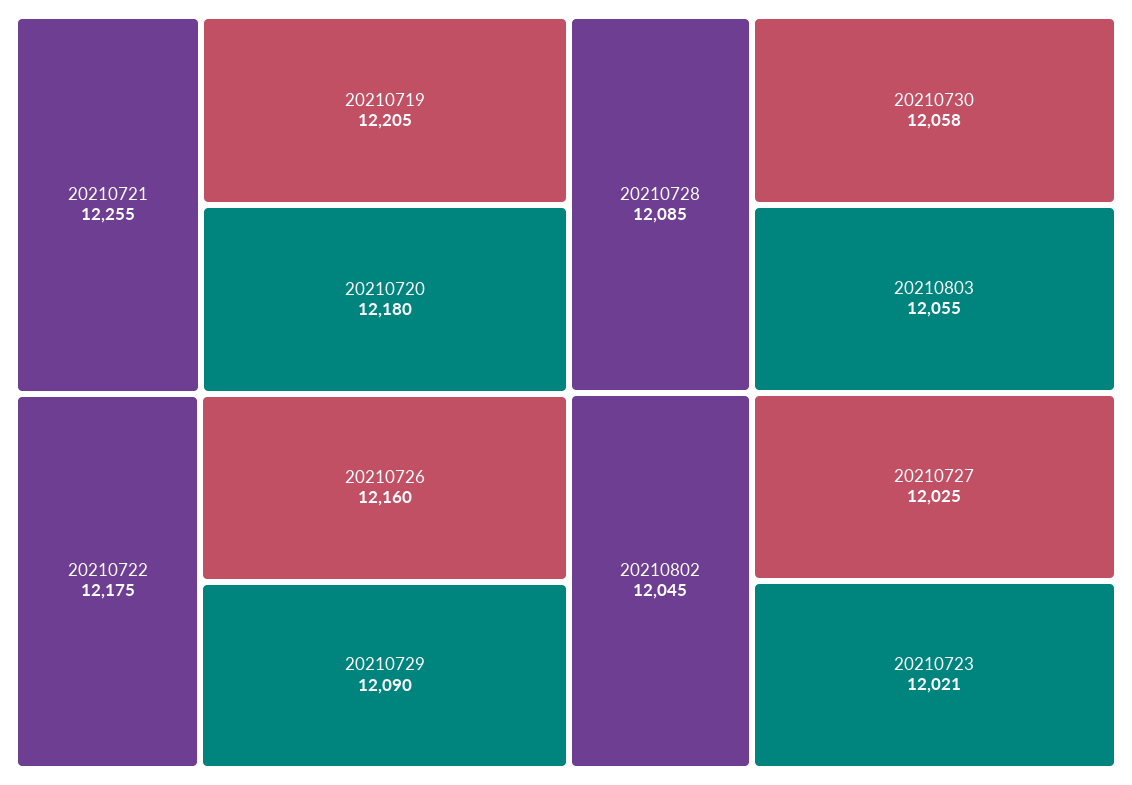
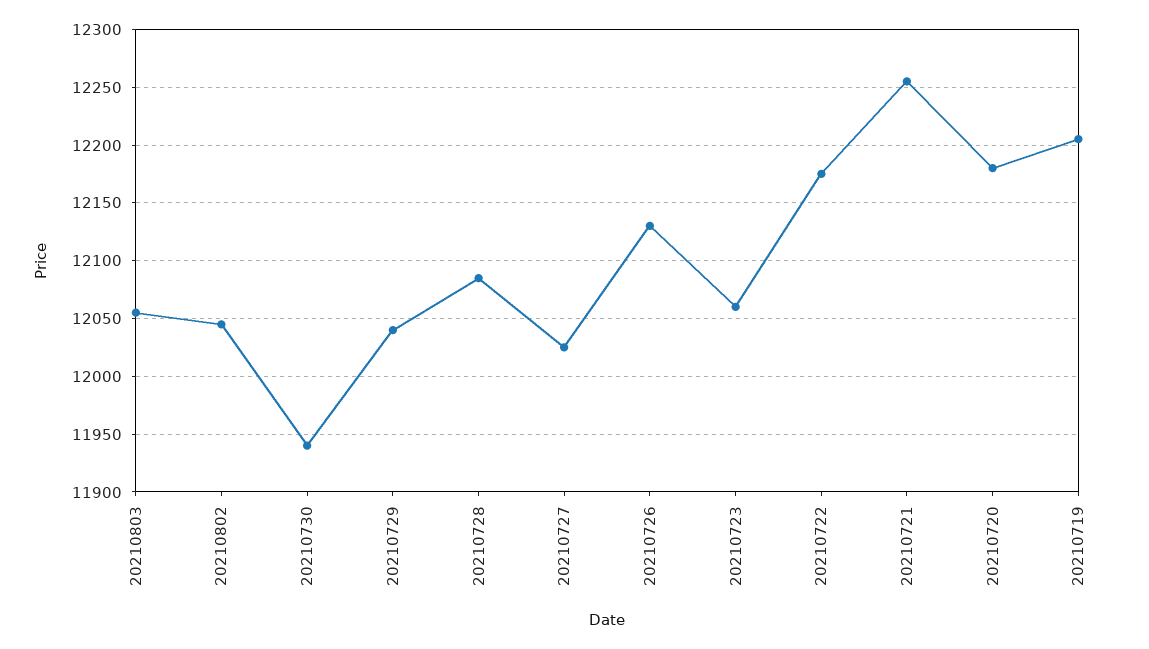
  {
    "20210721": 12255,
    "20210719": 12205,
    "20210720": 12180,
    "20210722": 12175,
-   "20210726": 12160,
+   "20210726": 12130,
-   "20210729": 12090,
+   "20210729": 12040,
    "20210728": 12085,
-   "20210730": 12058,
+   "20210730": 11940,
    "20210803": 12055,
    "20210802": 12045,
    "20210727": 12025,
-   "20210723": 12021
+   "20210723": 12060
  }

